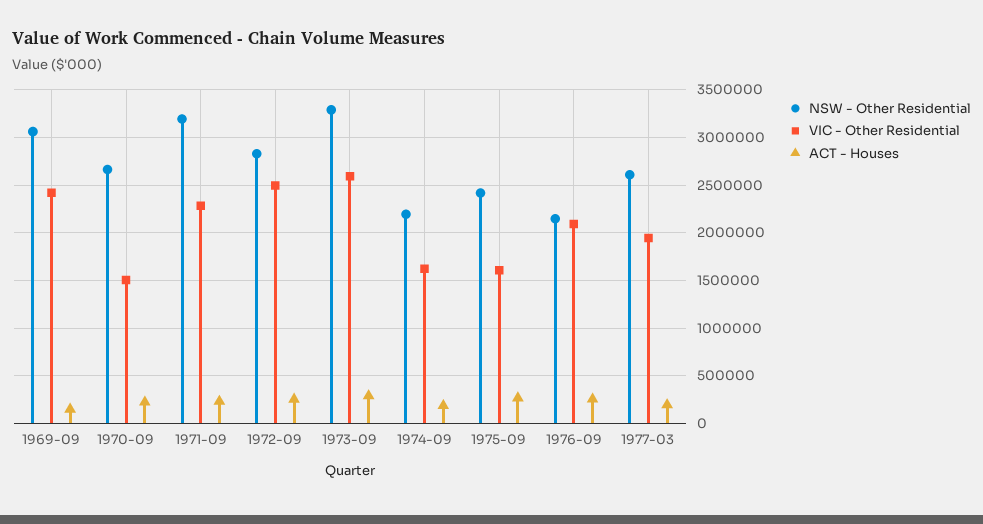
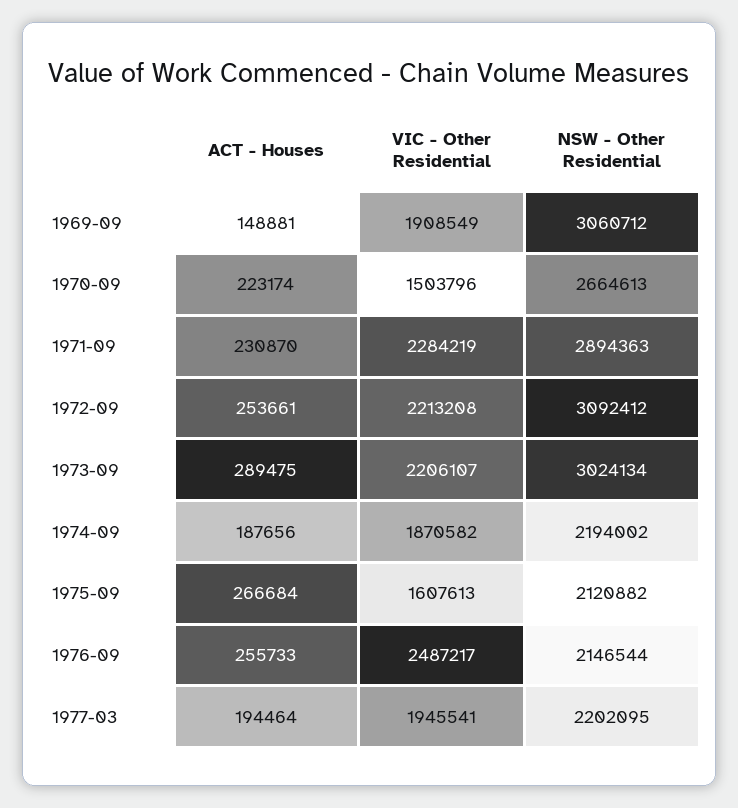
  {
    "NSW - Other Residential": {
      "1969-09": 3060712,
      "1970-09": 2664613,
-     "1971-09": 3200000,
+     "1971-09": 2894363,
-     "1972-09": 2800000,
+     "1972-09": 3092412,
-     "1973-09": 3300000,
+     "1973-09": 3024134,
      "1974-09": 2194002,
-     "1975-09": 2400000,
+     "1975-09": 2120882,
      "1976-09": 2146544,
-     "1977-03": 2600000
+     "1977-03": 2202095
    },
    "VIC - Other Residential": {
-     "1969-09": 2400000,
+     "1969-09": 1908549,
      "1970-09": 1503796,
      "1971-09": 2284219,
-     "1972-09": 2500000,
+     "1972-09": 2213208,
-     "1973-09": 2600000,
+     "1973-09": 2206107,
-     "1974-09": 1600000,
+     "1974-09": 1870582,
      "1975-09": 1607613,
-     "1976-09": 2100000,
+     "1976-09": 2487217,
      "1977-03": 1945541
    },
    "ACT - Houses": {
      "1969-09": 148881,
      "1970-09": 223174,
      "1971-09": 230870,
      "1972-09": 253661,
      "1973-09": 289475,
      "1974-09": 187656,
      "1975-09": 266684,
      "1976-09": 255733,
      "1977-03": 194464
    }
  }

